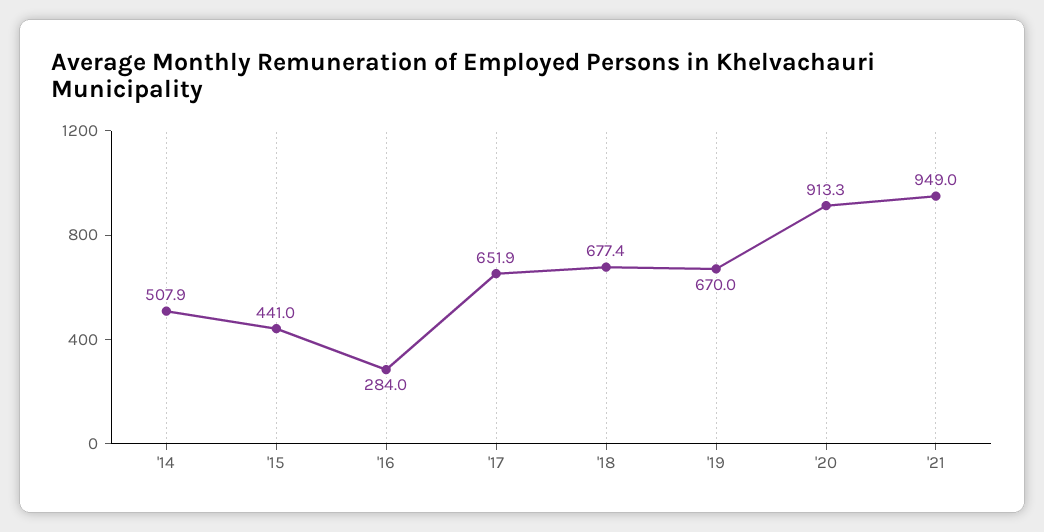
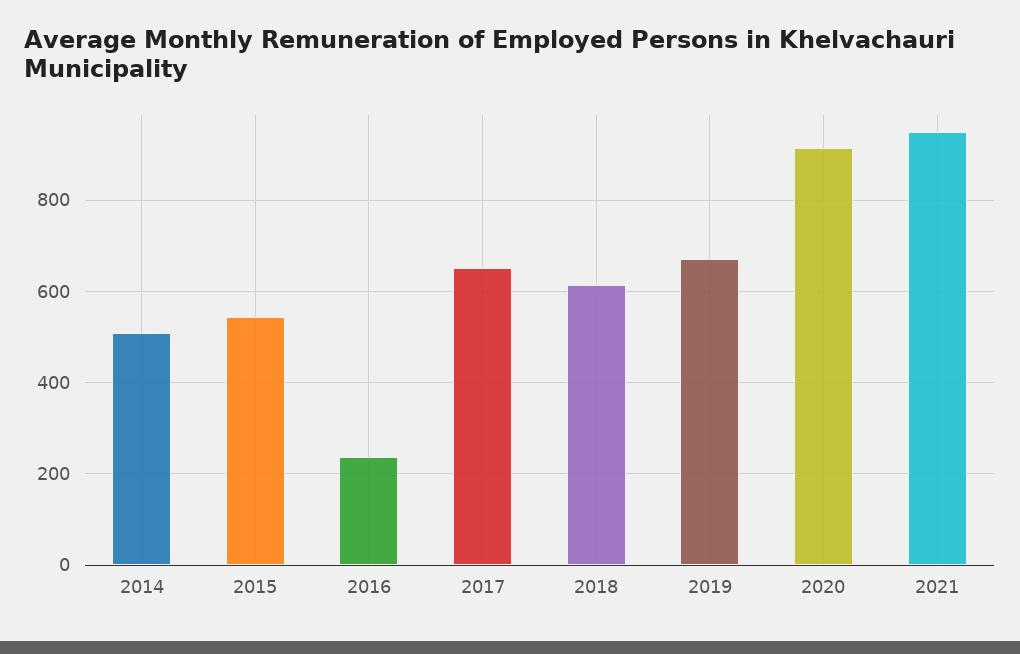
  {
    "'14": 507.9,
-   "'15": 441,
+   "'15": 540,
-   "'16": 284,
+   "'16": 240,
    "'17": 651.9,
-   "'18": 677.4,
+   "'18": 620,
    "'19": 670,
    "'20": 913.3,
    "'21": 949
  }

